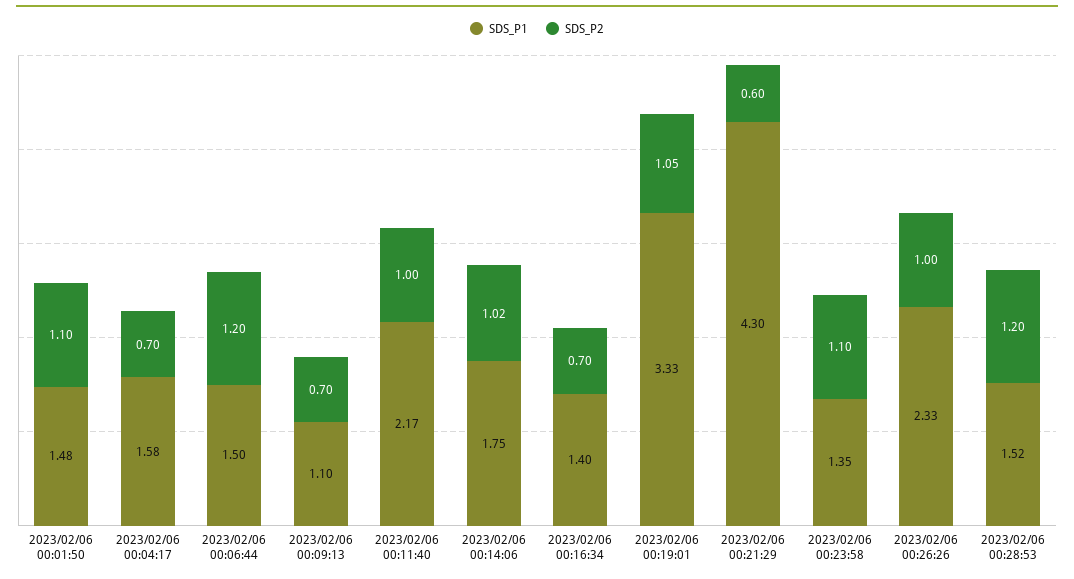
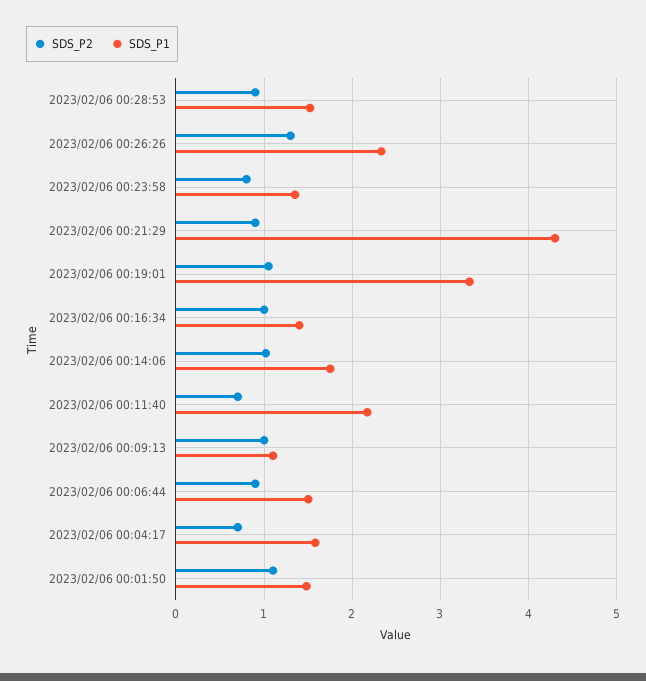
  {
    "SDS_P1": {
      "2023/02/06 00:01:50": 1.48,
      "2023/02/06 00:04:17": 1.58,
      "2023/02/06 00:06:44": 1.5,
      "2023/02/06 00:09:13": 1.1,
      "2023/02/06 00:11:40": 2.17,
      "2023/02/06 00:14:06": 1.75,
      "2023/02/06 00:16:34": 1.4,
      "2023/02/06 00:19:01": 3.33,
      "2023/02/06 00:21:29": 4.3,
      "2023/02/06 00:23:58": 1.35,
      "2023/02/06 00:26:26": 2.33,
      "2023/02/06 00:28:53": 1.52
    },
    "SDS_P2": {
      "2023/02/06 00:01:50": 1.1,
      "2023/02/06 00:04:17": 0.7,
-     "2023/02/06 00:06:44": 1.2,
+     "2023/02/06 00:06:44": 0.9,
-     "2023/02/06 00:09:13": 0.7,
+     "2023/02/06 00:09:13": 1,
-     "2023/02/06 00:11:40": 1,
+     "2023/02/06 00:11:40": 0.7,
      "2023/02/06 00:14:06": 1.02,
-     "2023/02/06 00:16:34": 0.7,
+     "2023/02/06 00:16:34": 1,
      "2023/02/06 00:19:01": 1.05,
-     "2023/02/06 00:21:29": 0.6,
+     "2023/02/06 00:21:29": 0.9,
-     "2023/02/06 00:23:58": 1.1,
+     "2023/02/06 00:23:58": 0.8,
-     "2023/02/06 00:26:26": 1,
+     "2023/02/06 00:26:26": 1.3,
-     "2023/02/06 00:28:53": 1.2
+     "2023/02/06 00:28:53": 0.9
    }
  }

